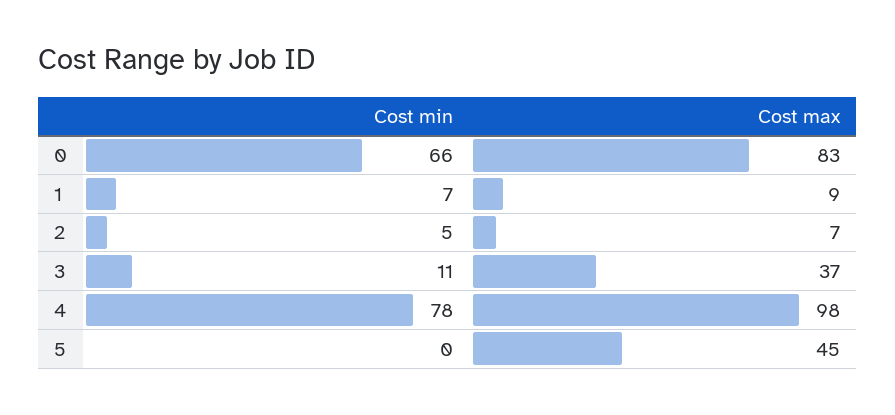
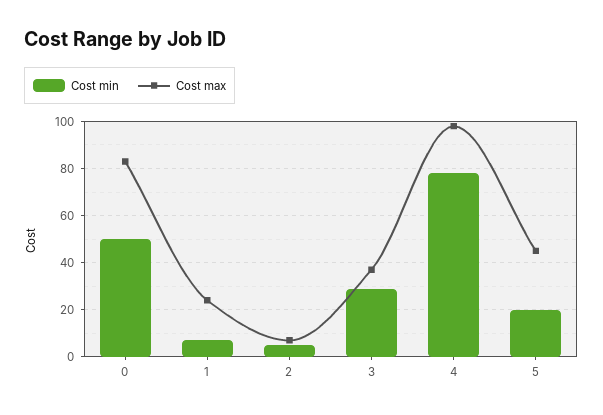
  {
    "Cost min": {
-     "0": 66,
+     "0": 50,
      "1": 7,
      "2": 5,
-     "3": 11,
+     "3": 30,
      "4": 78,
-     "5": 0
+     "5": 20
    },
    "Cost max": {
      "0": 83,
-     "1": 9,
+     "1": 25,
      "2": 7,
      "3": 37,
      "4": 98,
      "5": 45
    }
  }

